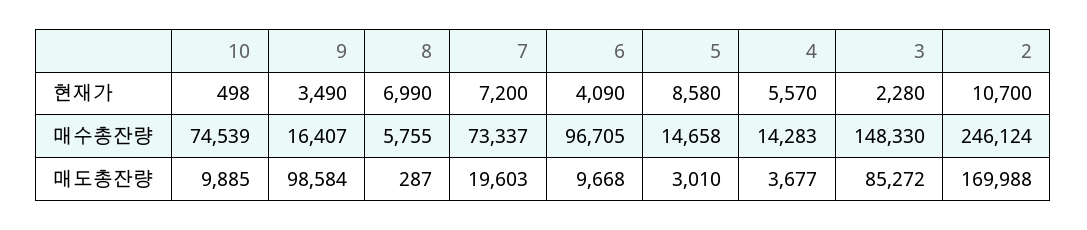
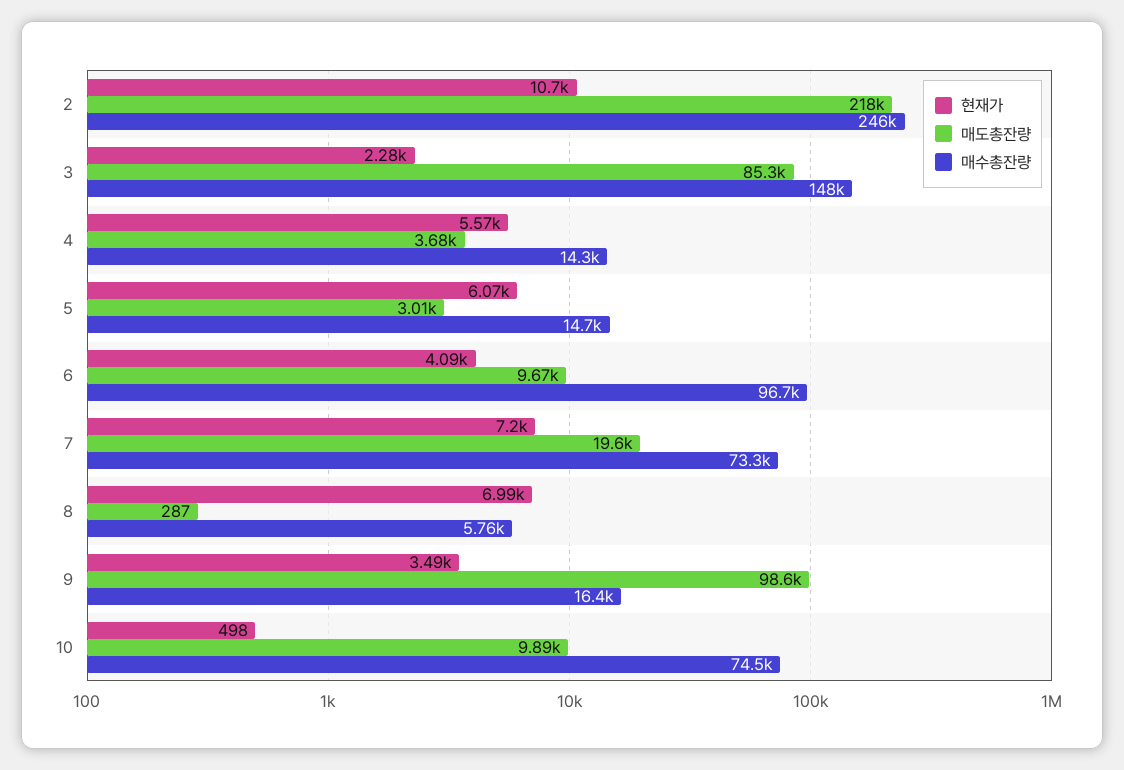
  {
    "현재가": {
      "10": 498,
      "9": 3490,
      "8": 6990,
      "7": 7200,
      "6": 4090,
-     "5": 8580,
+     "5": 6070,
      "4": 5570,
      "3": 2280,
      "2": 10700
    },
    "매수총잔량": {
      "10": 74539,
      "9": 16407,
      "8": 5755,
      "7": 73337,
      "6": 96705,
      "5": 14658,
      "4": 14283,
      "3": 148330,
      "2": 246124
    },
    "매도총잔량": {
      "10": 9885,
      "9": 98584,
      "8": 287,
      "7": 19603,
      "6": 9668,
      "5": 3010,
      "4": 3677,
      "3": 85272,
-     "2": 169988
+     "2": 218000
    }
  }

